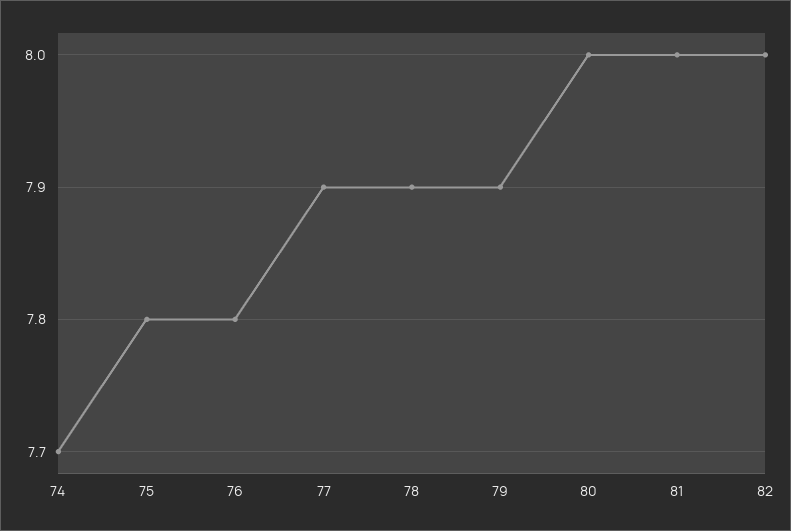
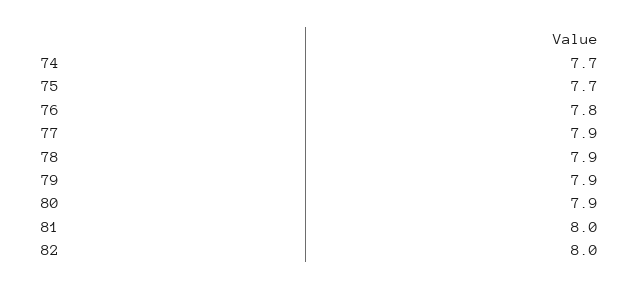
  {
    "74": 7.7,
-   "75": 7.8,
+   "75": 7.7,
    "76": 7.8,
    "77": 7.9,
    "78": 7.9,
    "79": 7.9,
-   "80": 8,
+   "80": 7.9,
    "81": 8,
    "82": 8
  }

